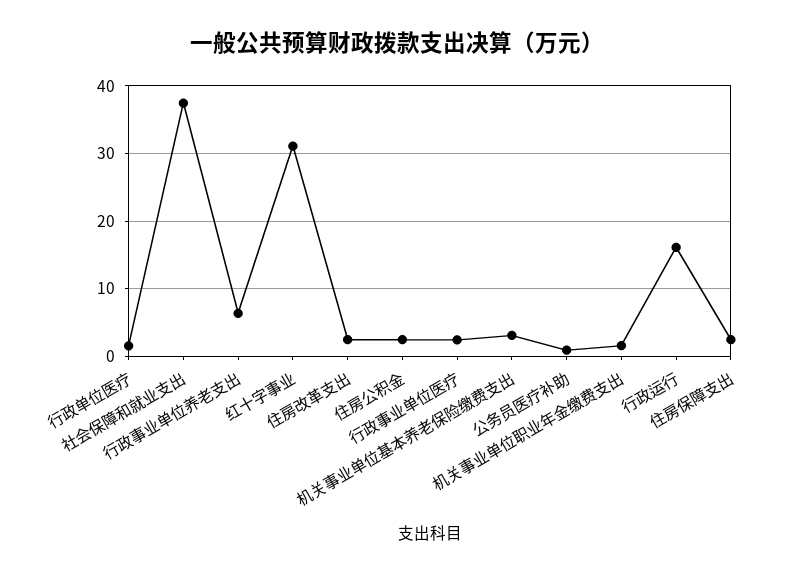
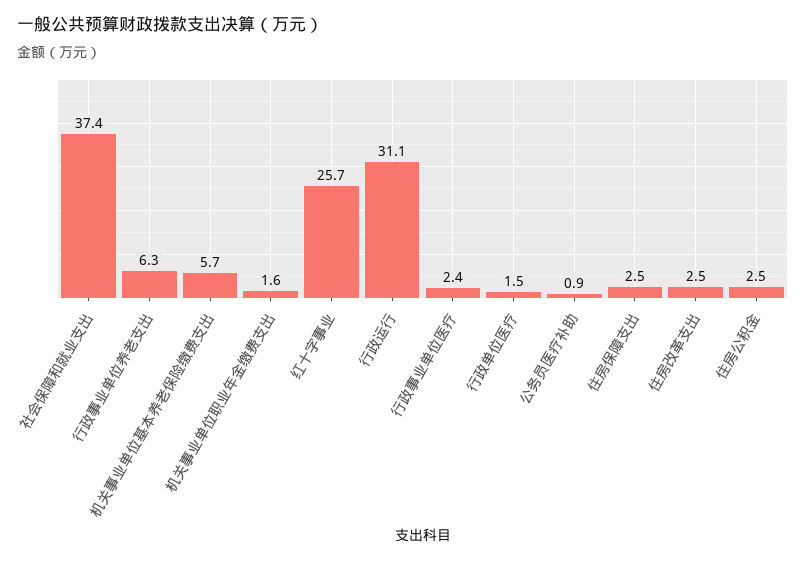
  {
    "行政单位医疗": 1.5,
    "社会保障和就业支出": 37.4,
    "行政事业单位养老支出": 6.3,
-   "红十字事业": 31,
+   "红十字事业": 25.7,
    "住房改革支出": 2.5,
    "住房公积金": 2.5,
    "行政事业单位医疗": 2.4,
-   "机关事业单位基本养老保险缴费支出": 3,
+   "机关事业单位基本养老保险缴费支出": 5.7,
    "公务员医疗补助": 0.9,
    "机关事业单位职业年金缴费支出": 1.6,
-   "行政运行": 16,
+   "行政运行": 31.1,
    "住房保障支出": 2.5
  }

